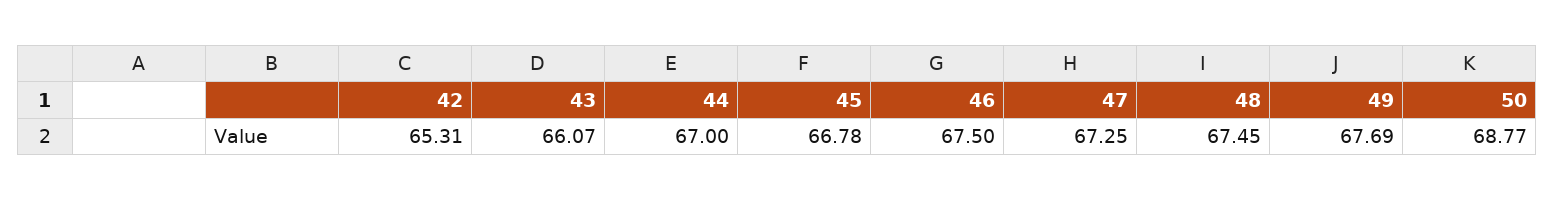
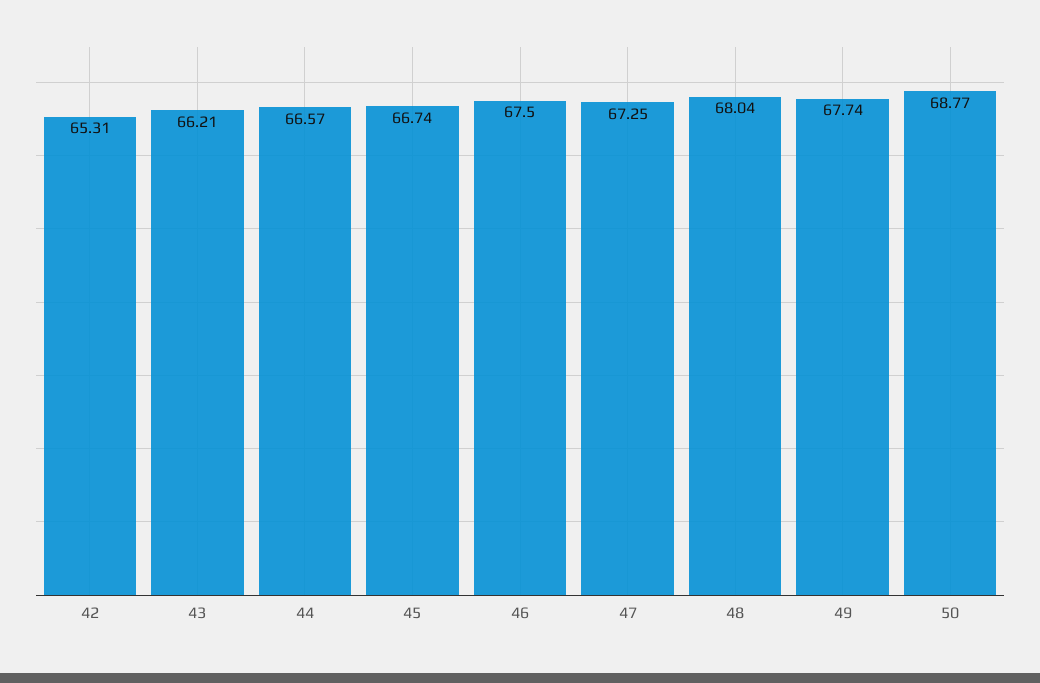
  {
    "42": 65.31,
-   "43": 66.07,
+   "43": 66.21,
-   "44": 67,
+   "44": 66.57,
-   "45": 66.78,
+   "45": 66.74,
    "46": 67.5,
    "47": 67.25,
-   "48": 67.45,
+   "48": 68.04,
-   "49": 67.69,
+   "49": 67.74,
    "50": 68.77
  }

